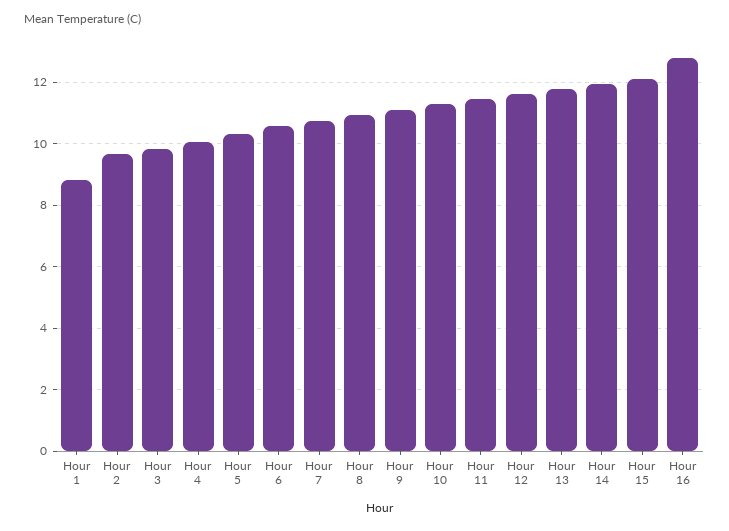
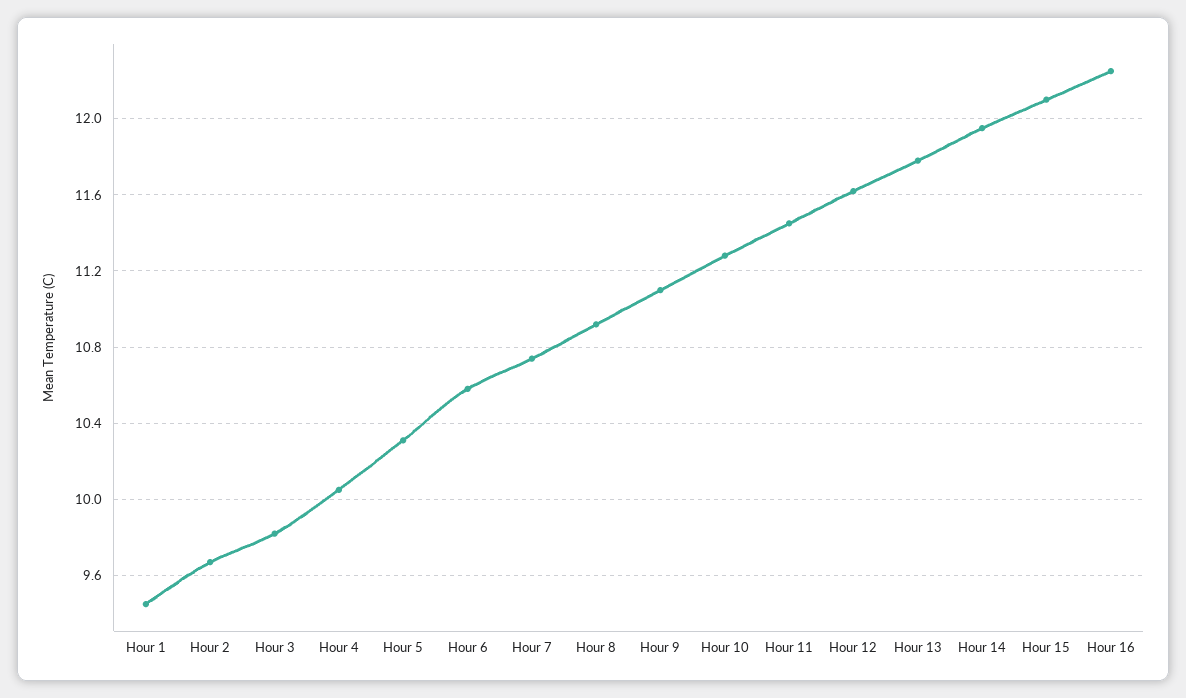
  {
-   "Hour 1": 8.8,
+   "Hour 1": 9.45,
    "Hour 2": 9.65,
    "Hour 3": 9.8,
    "Hour 4": 10.05,
    "Hour 5": 10.3,
    "Hour 6": 10.6,
    "Hour 7": 10.75,
    "Hour 8": 10.9,
    "Hour 9": 11.1,
    "Hour 10": 11.3,
    "Hour 11": 11.45,
    "Hour 12": 11.6,
    "Hour 13": 11.8,
    "Hour 14": 11.95,
    "Hour 15": 12.1,
-   "Hour 16": 12.8
+   "Hour 16": 12.25
  }

